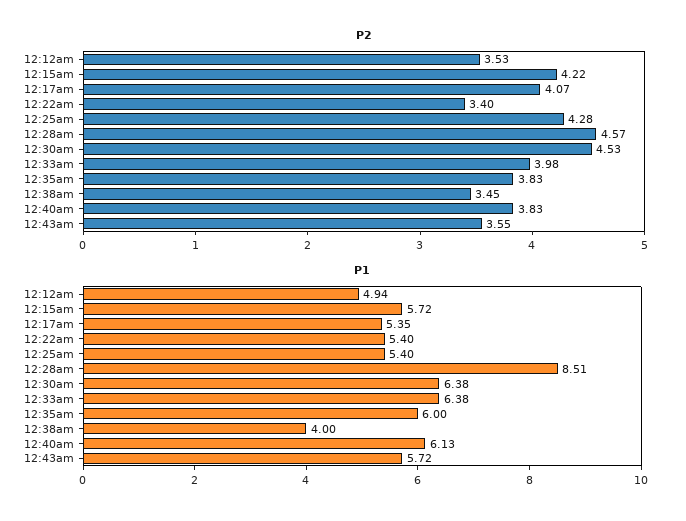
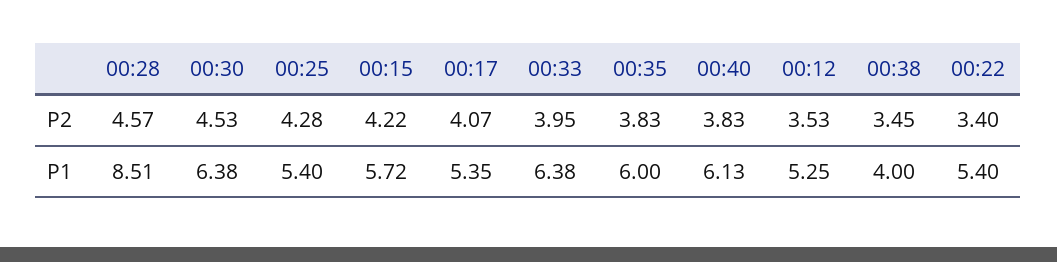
  {
    "P2": {
      "12:12am": 3.53,
      "12:15am": 4.22,
      "12:17am": 4.07,
      "12:22am": 3.4,
      "12:25am": 4.28,
      "12:28am": 4.57,
      "12:30am": 4.53,
-     "12:33am": 3.98,
+     "12:33am": 3.95,
      "12:35am": 3.83,
      "12:38am": 3.45,
-     "12:40am": 3.83,
+     "12:40am": 3.83
-     "12:43am": 3.55
    },
    "P1": {
-     "12:12am": 4.94,
+     "12:12am": 5.25,
      "12:15am": 5.72,
      "12:17am": 5.35,
      "12:22am": 5.4,
      "12:25am": 5.4,
      "12:28am": 8.51,
      "12:30am": 6.38,
      "12:33am": 6.38,
      "12:35am": 6,
      "12:38am": 4,
-     "12:40am": 6.13,
+     "12:40am": 6.13
-     "12:43am": 5.72
    }
  }

